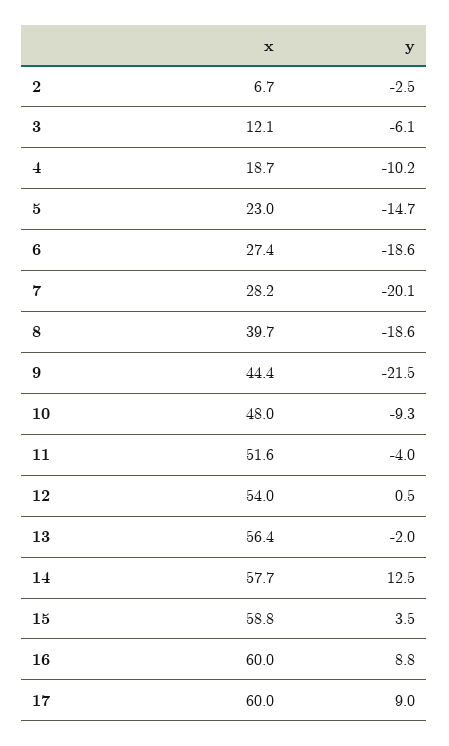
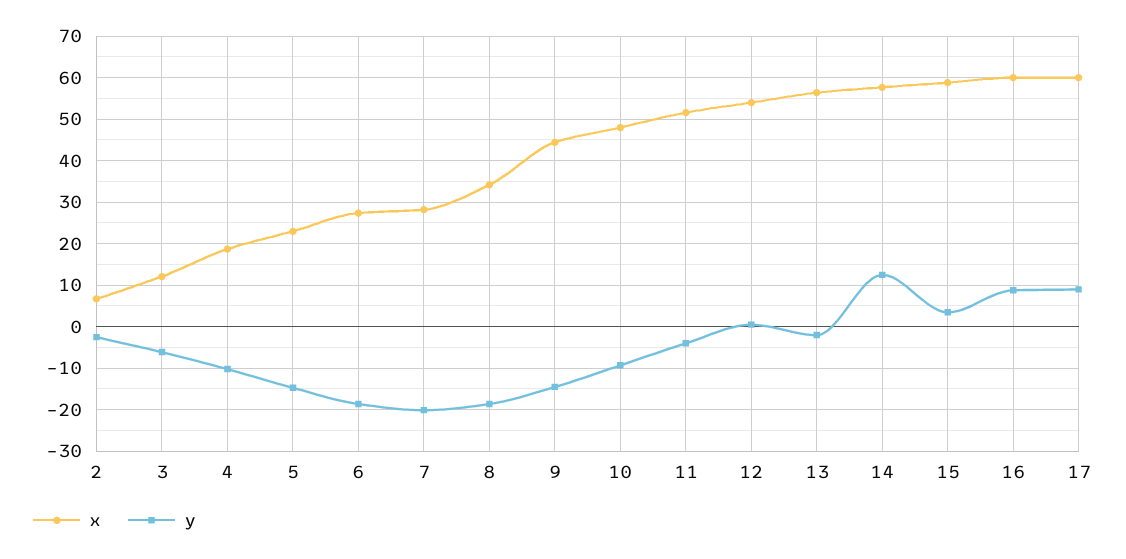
  {
    "x": {
      "2": 6.7,
      "3": 12.1,
      "4": 18.7,
      "5": 23,
      "6": 27.4,
      "7": 28.2,
-     "8": 39.7,
+     "8": 34,
      "9": 44.4,
      "10": 48,
      "11": 51.6,
      "12": 54,
      "13": 56.4,
      "14": 57.7,
      "15": 58.8,
      "16": 60,
      "17": 60
    },
    "y": {
      "2": -2.5,
      "3": -6.1,
      "4": -10.2,
      "5": -14.7,
      "6": -18.6,
      "7": -20.1,
      "8": -18.6,
-     "9": -21.5,
+     "9": -14,
      "10": -9.3,
      "11": -4,
      "12": 0.5,
      "13": -2,
      "14": 12.5,
      "15": 3.5,
      "16": 8.8,
      "17": 9
    }
  }

